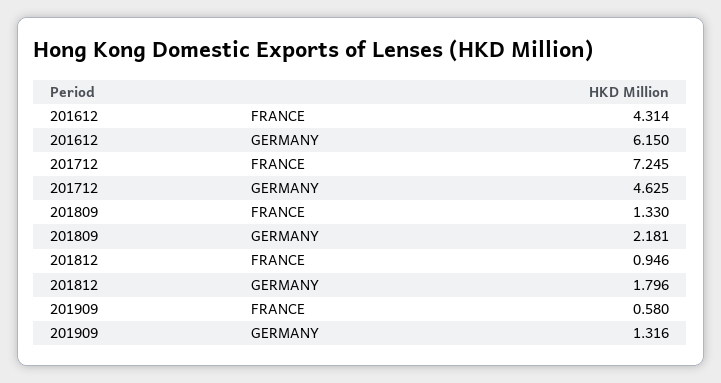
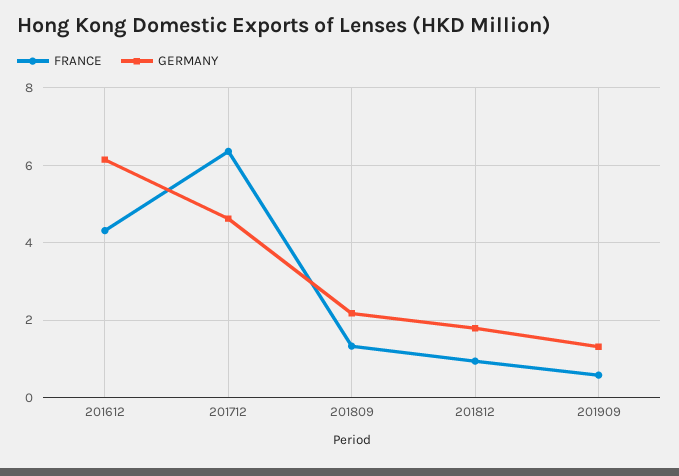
  {
    "FRANCE": {
      "201612": 4.314,
-     "201712": 7.245,
+     "201712": 6.4,
      "201809": 1.33,
      "201812": 0.946,
      "201909": 0.58
    },
    "GERMANY": {
      "201612": 6.15,
      "201712": 4.625,
      "201809": 2.181,
      "201812": 1.796,
      "201909": 1.316
    }
  }

